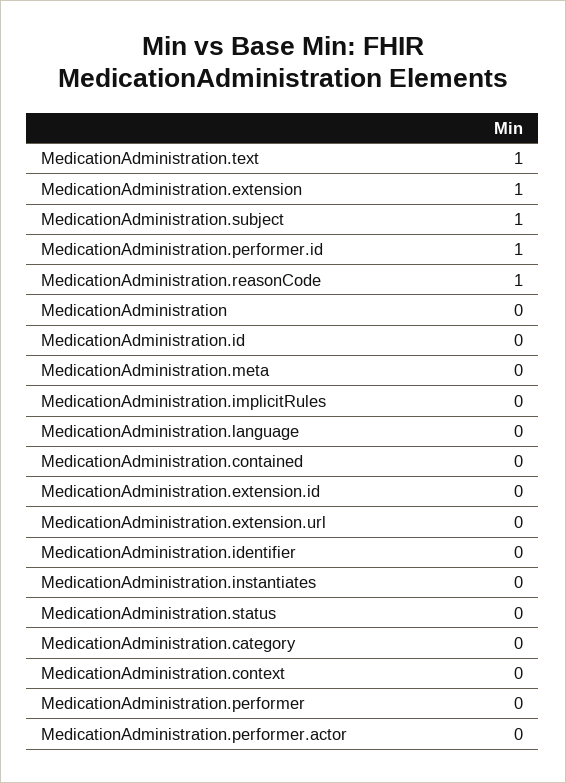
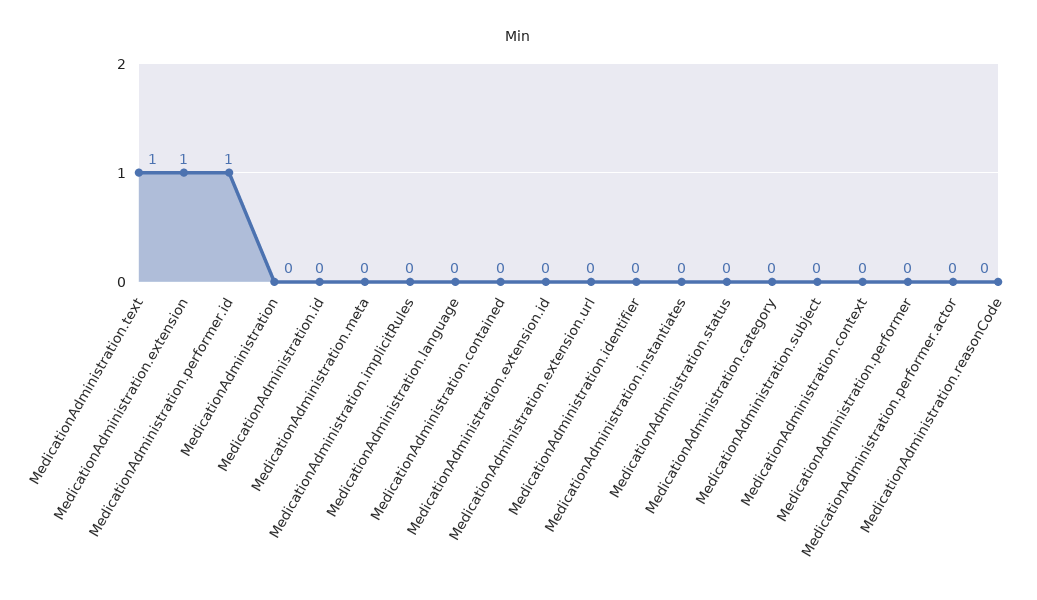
  {
    "MedicationAdministration.text": 1,
    "MedicationAdministration.extension": 1,
-   "MedicationAdministration.subject": 1,
+   "MedicationAdministration.subject": 0,
    "MedicationAdministration.performer.id": 1,
-   "MedicationAdministration.reasonCode": 1,
+   "MedicationAdministration.reasonCode": 0,
    "MedicationAdministration": 0,
    "MedicationAdministration.id": 0,
    "MedicationAdministration.meta": 0,
    "MedicationAdministration.implicitRules": 0,
    "MedicationAdministration.language": 0,
    "MedicationAdministration.contained": 0,
    "MedicationAdministration.extension.id": 0,
    "MedicationAdministration.extension.url": 0,
    "MedicationAdministration.identifier": 0,
    "MedicationAdministration.instantiates": 0,
    "MedicationAdministration.status": 0,
    "MedicationAdministration.category": 0,
    "MedicationAdministration.context": 0,
    "MedicationAdministration.performer": 0,
    "MedicationAdministration.performer.actor": 0
  }

